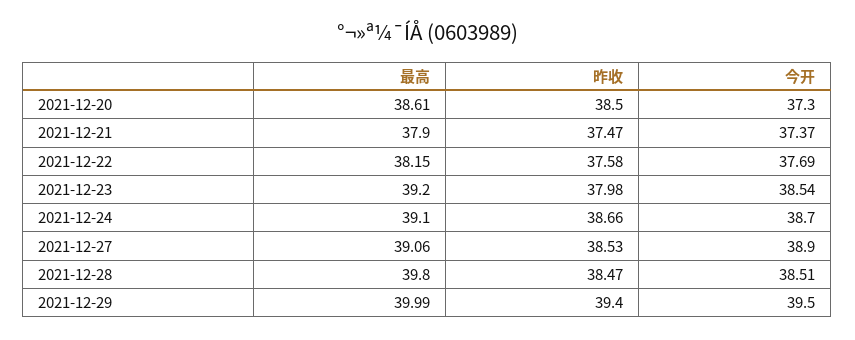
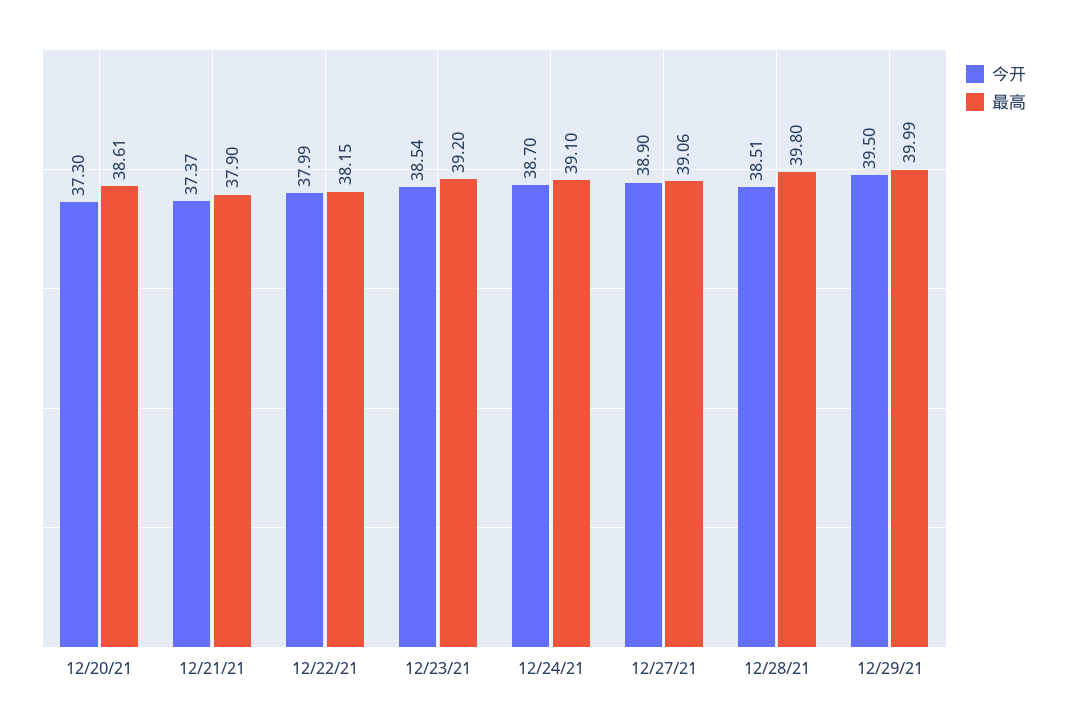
  {
    "最高": {
      "2021-12-20": 38.61,
      "2021-12-21": 37.9,
      "2021-12-22": 38.15,
      "2021-12-23": 39.2,
      "2021-12-24": 39.1,
      "2021-12-27": 39.06,
      "2021-12-28": 39.8,
      "2021-12-29": 39.99
    },
-   "昨收": {
-     "2021-12-20": 38.5,
-     "2021-12-21": 37.47,
-     "2021-12-22": 37.58,
-     "2021-12-23": 37.98,
-     "2021-12-24": 38.66,
-     "2021-12-27": 38.53,
-     "2021-12-28": 38.47,
-     "2021-12-29": 39.4
-   },
    "今开": {
      "2021-12-20": 37.3,
      "2021-12-21": 37.37,
-     "2021-12-22": 37.69,
+     "2021-12-22": 37.99,
      "2021-12-23": 38.54,
      "2021-12-24": 38.7,
      "2021-12-27": 38.9,
      "2021-12-28": 38.51,
      "2021-12-29": 39.5
    }
  }

